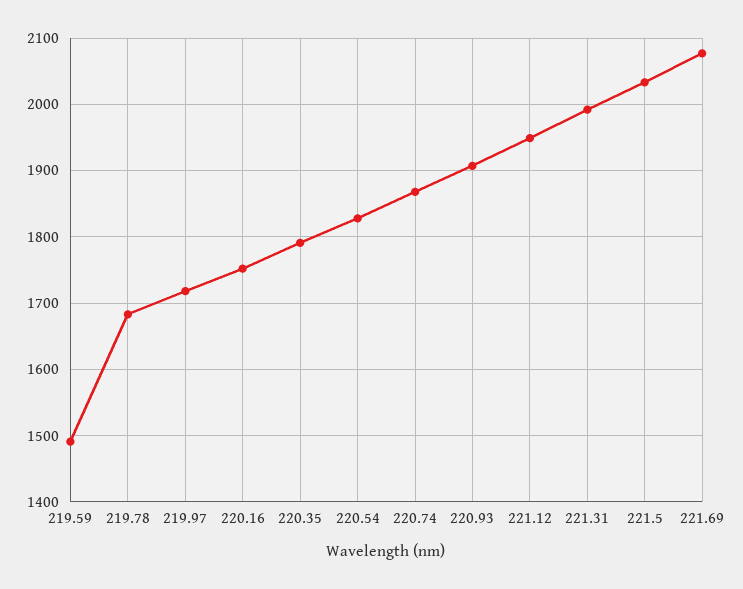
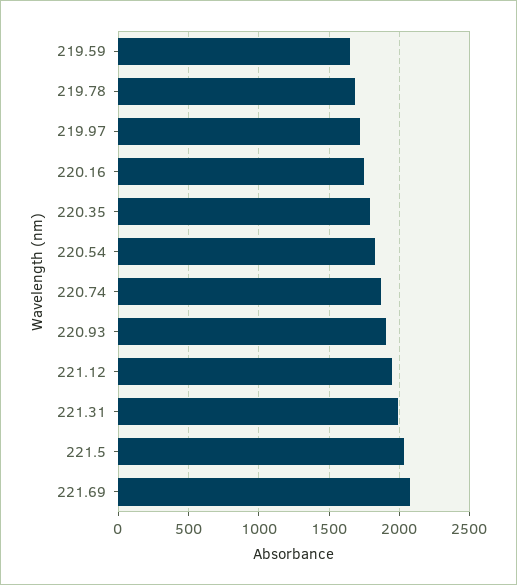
  {
-   "219.59": 1490,
+   "219.59": 1650,
    "219.78": 1680,
    "219.97": 1720,
    "220.16": 1750,
    "220.35": 1790,
    "220.54": 1830,
    "220.74": 1870,
    "220.93": 1910,
    "221.12": 1950,
    "221.31": 1990,
    "221.5": 2030,
    "221.69": 2080
  }

